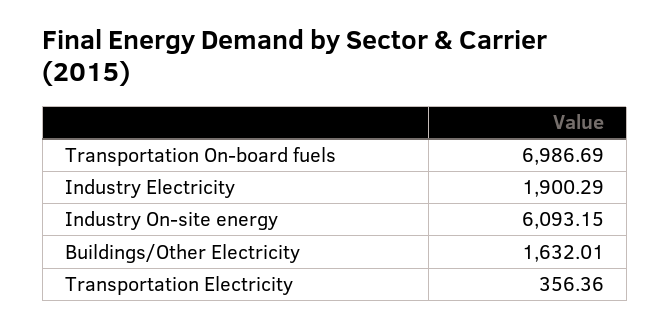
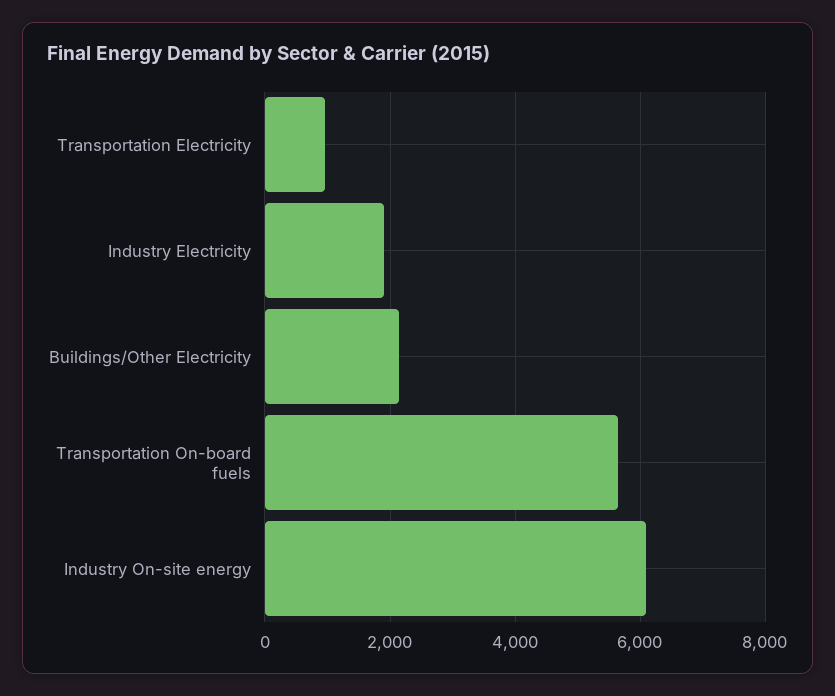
  {
-   "Transportation On-board fuels": 6986.69,
+   "Transportation On-board fuels": 5600,
    "Industry Electricity": 1900.29,
    "Industry On-site energy": 6093.15,
-   "Buildings/Other Electricity": 1632.01,
+   "Buildings/Other Electricity": 2200,
-   "Transportation Electricity": 356.36
+   "Transportation Electricity": 1000
  }

